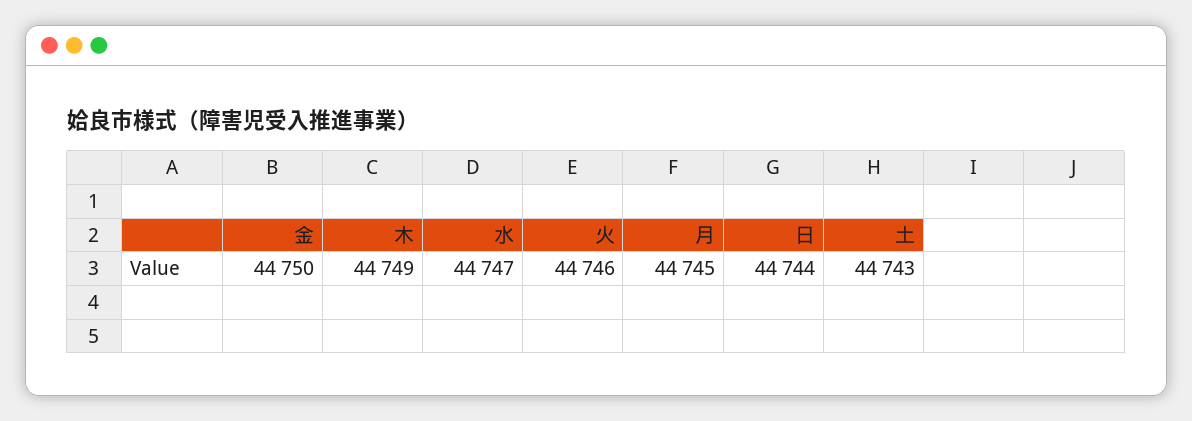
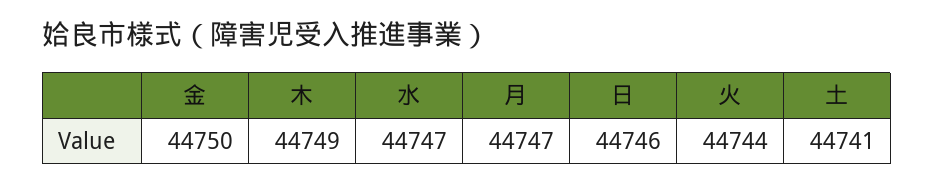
  {
    "金": 44750,
    "木": 44749,
    "水": 44747,
-   "火": 44746,
+   "火": 44744,
-   "月": 44745,
+   "月": 44747,
-   "日": 44744,
+   "日": 44746,
-   "土": 44743
+   "土": 44741
  }

